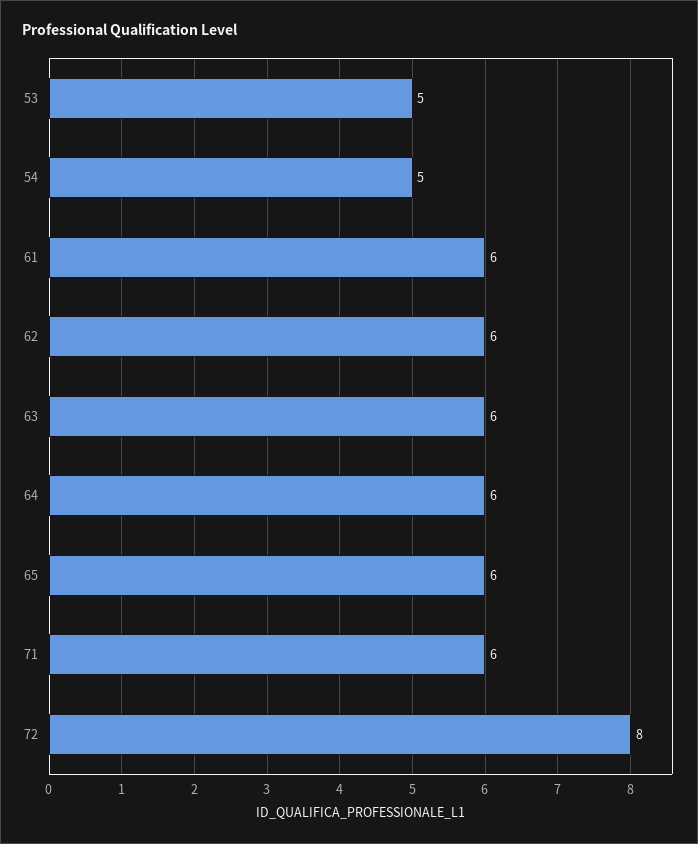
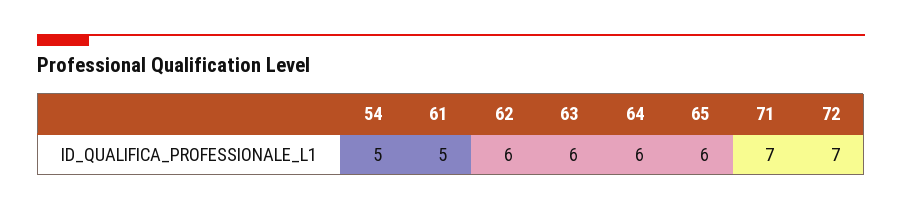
  {
-   "53": 5,
    "54": 5,
-   "61": 6,
+   "61": 5,
    "62": 6,
    "63": 6,
    "64": 6,
    "65": 6,
-   "71": 6,
+   "71": 7,
-   "72": 8
+   "72": 7
  }

